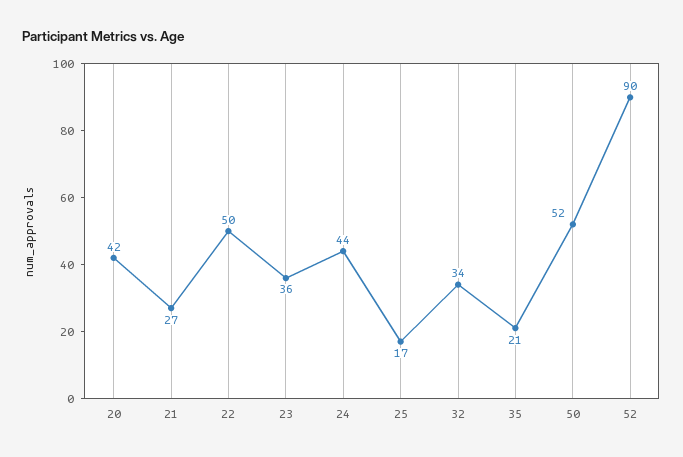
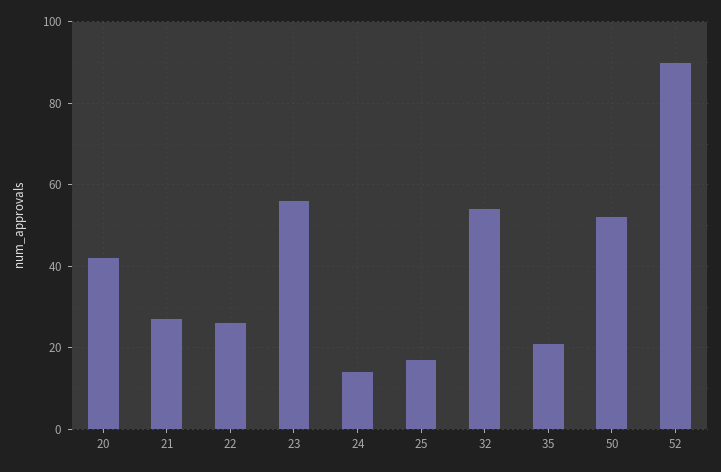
  {
    "20": 42,
    "21": 27,
-   "22": 50,
+   "22": 25,
-   "23": 36,
+   "23": 55,
-   "24": 44,
+   "24": 15,
    "25": 17,
-   "32": 34,
+   "32": 55,
    "35": 21,
    "50": 52,
    "52": 90
  }

